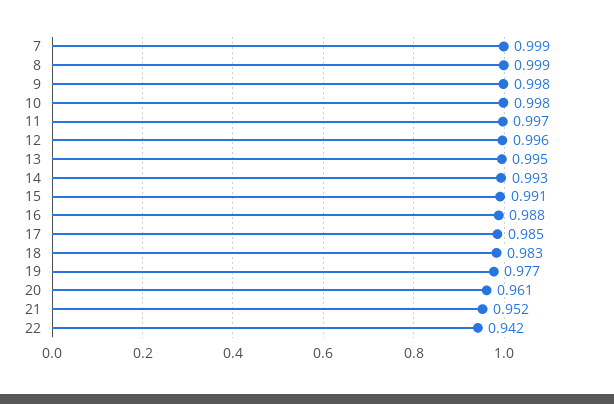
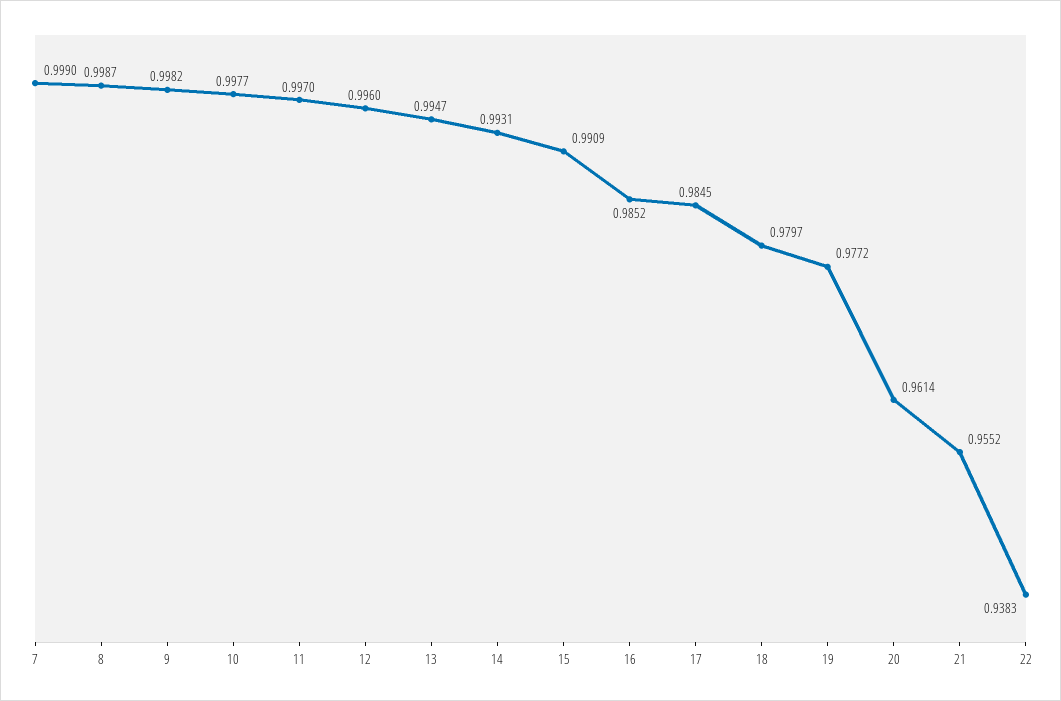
  {
    "7": 0.999,
    "8": 0.9987,
    "9": 0.9982,
    "10": 0.9977,
    "11": 0.997,
    "12": 0.996,
    "13": 0.9947,
    "14": 0.9931,
    "15": 0.9909,
-   "16": 0.988,
+   "16": 0.9852,
    "17": 0.9845,
-   "18": 0.983,
+   "18": 0.9797,
    "19": 0.9772,
    "20": 0.9614,
-   "21": 0.952,
+   "21": 0.9552,
-   "22": 0.942
+   "22": 0.9383
  }

